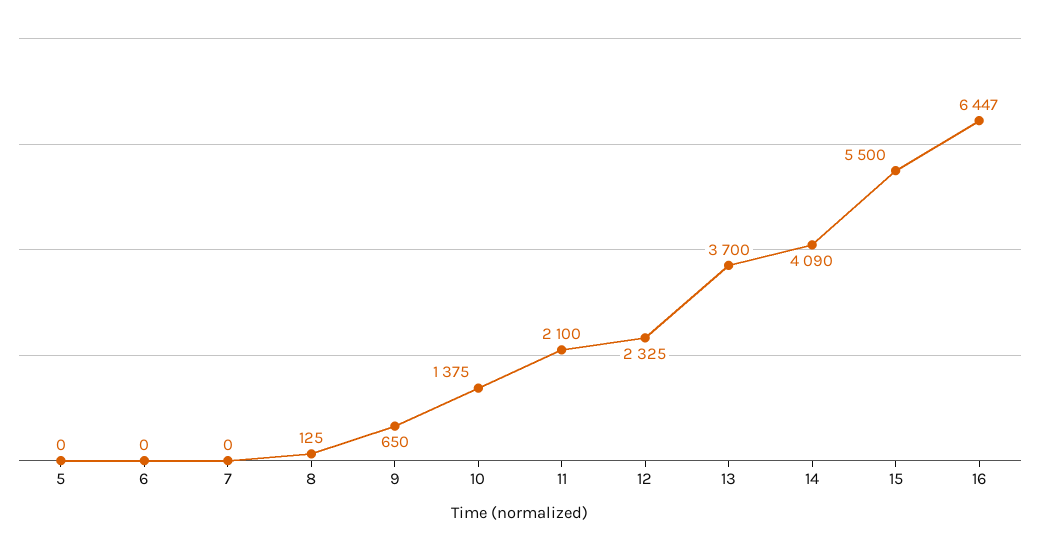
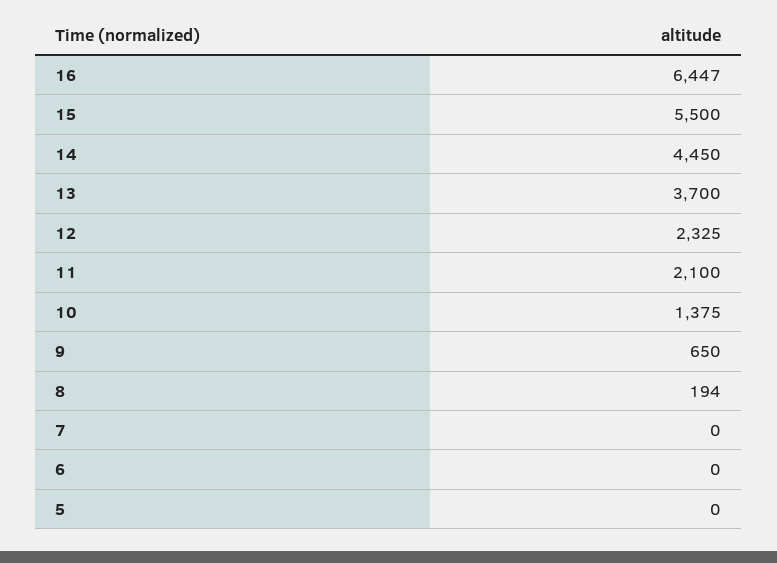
  {
    "5": 0,
    "6": 0,
    "7": 0,
-   "8": 125,
+   "8": 194,
    "9": 650,
    "10": 1375,
    "11": 2100,
    "12": 2325,
    "13": 3700,
-   "14": 4090,
+   "14": 4450,
    "15": 5500,
    "16": 6447
  }

